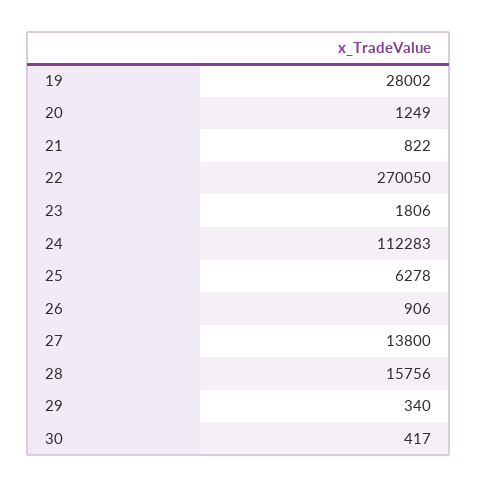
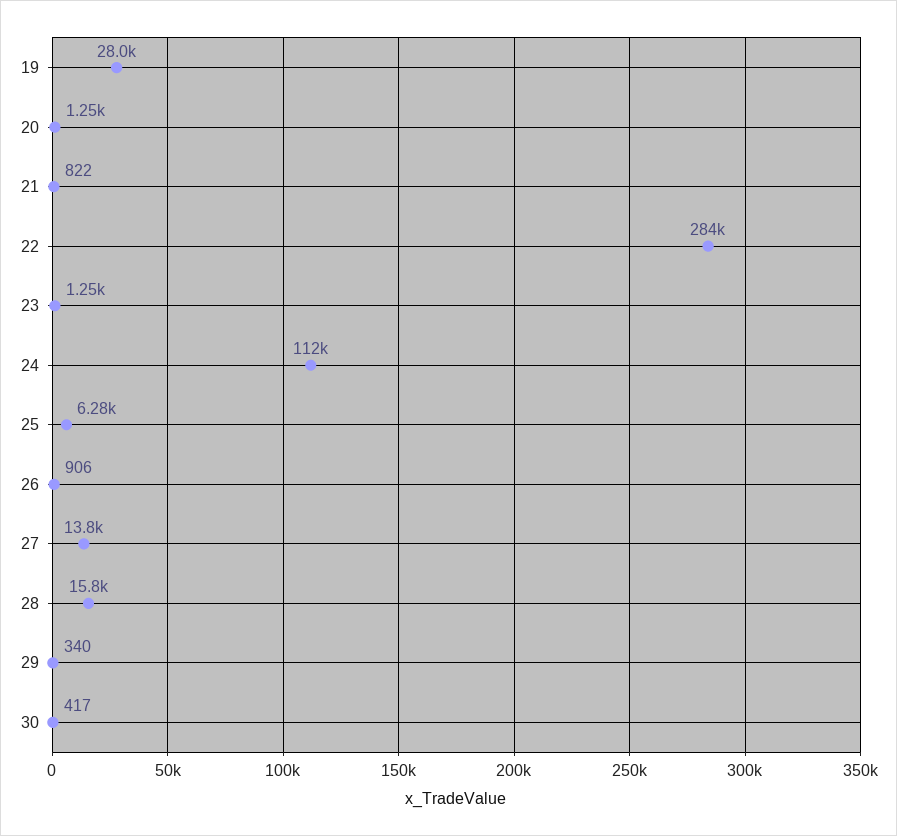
  {
    "19": 28002,
    "20": 1249,
    "21": 822,
-   "22": 270050,
+   "22": 284000,
-   "23": 1806,
+   "23": 1250,
    "24": 112283,
    "25": 6278,
    "26": 906,
    "27": 13800,
    "28": 15756,
    "29": 340,
    "30": 417
  }

